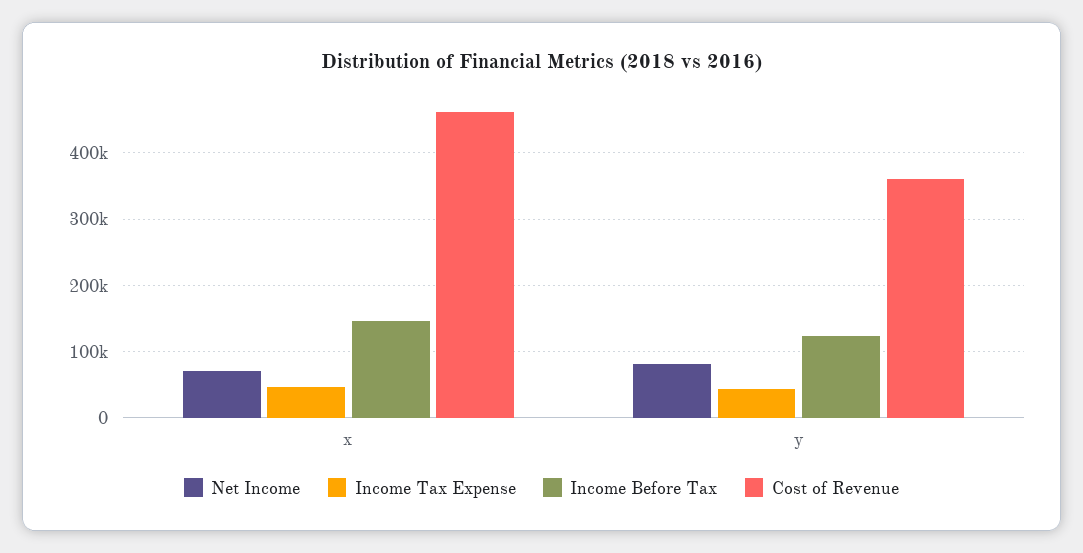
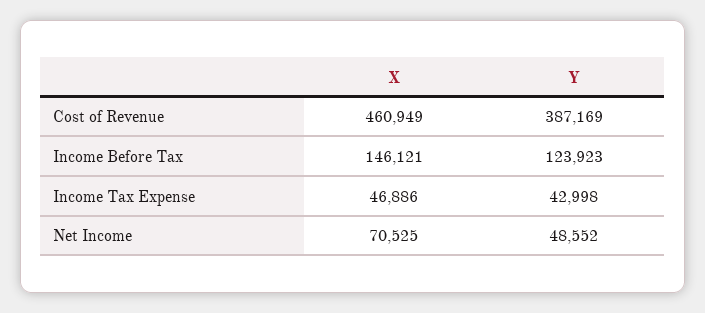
  {
    "Net Income": {
      "x": 70525,
-     "y": 80000
+     "y": 48552
    },
    "Income Tax Expense": {
      "x": 46886,
      "y": 42998
    },
    "Income Before Tax": {
      "x": 146121,
      "y": 123923
    },
    "Cost of Revenue": {
      "x": 460949,
-     "y": 360000
+     "y": 387169
    }
  }

